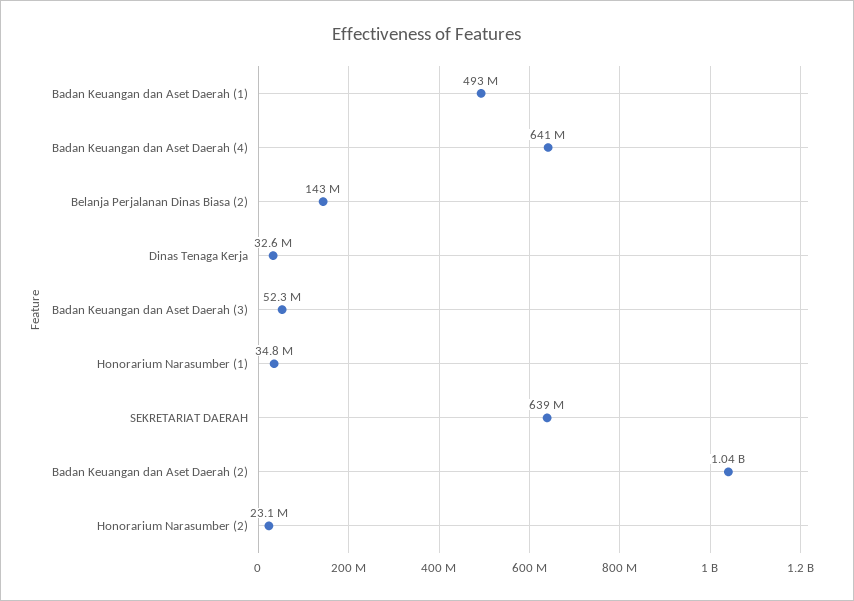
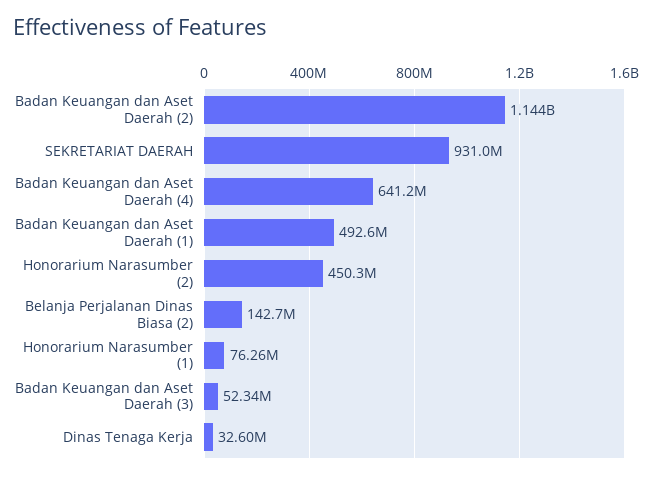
  {
    "Badan Keuangan dan Aset Daerah (1)": 492600000,
    "Badan Keuangan dan Aset Daerah (4)": 641200000,
    "Belanja Perjalanan Dinas Biasa (2)": 142700000,
    "Dinas Tenaga Kerja": 32600000,
    "Badan Keuangan dan Aset Daerah (3)": 52340000,
-   "Honorarium Narasumber (1)": 34800000,
+   "Honorarium Narasumber (1)": 76260000,
-   "SEKRETARIAT DAERAH": 639000000,
+   "SEKRETARIAT DAERAH": 931000000,
-   "Badan Keuangan dan Aset Daerah (2)": 1040000000,
+   "Badan Keuangan dan Aset Daerah (2)": 1144000000,
-   "Honorarium Narasumber (2)": 23100000
+   "Honorarium Narasumber (2)": 450300000
  }

